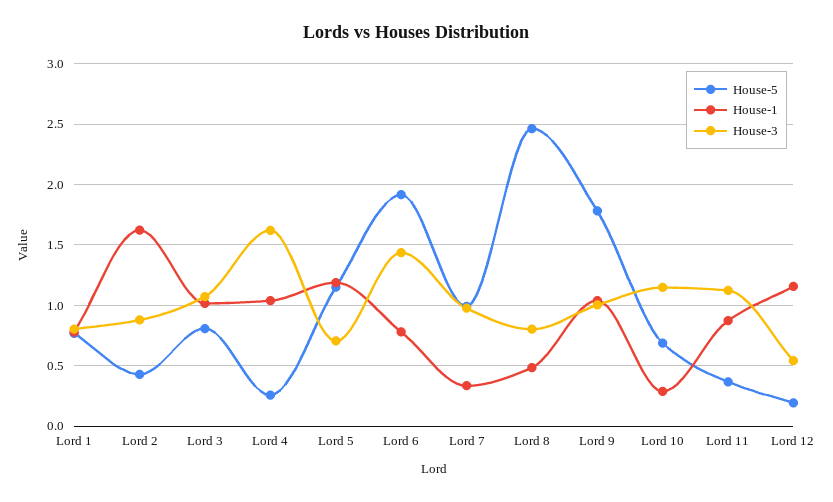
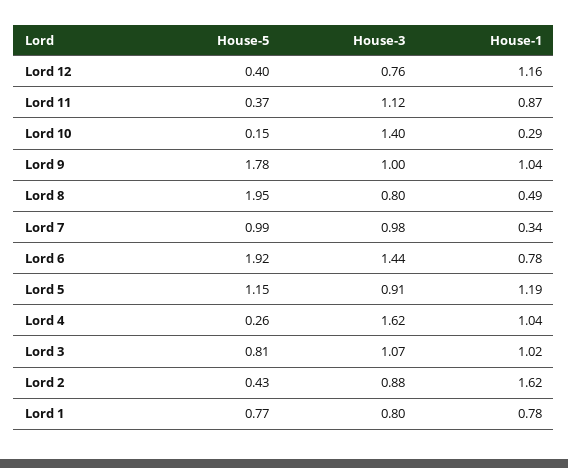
  {
    "House-5": {
      "Lord 1": 0.77,
      "Lord 2": 0.43,
      "Lord 3": 0.81,
      "Lord 4": 0.26,
      "Lord 5": 1.15,
      "Lord 6": 1.92,
      "Lord 7": 0.99,
-     "Lord 8": 2.45,
+     "Lord 8": 1.95,
      "Lord 9": 1.78,
-     "Lord 10": 0.7,
+     "Lord 10": 0.15,
      "Lord 11": 0.37,
-     "Lord 12": 0.2
+     "Lord 12": 0.4
    },
    "House-1": {
      "Lord 1": 0.78,
      "Lord 2": 1.62,
      "Lord 3": 1.02,
      "Lord 4": 1.04,
      "Lord 5": 1.19,
      "Lord 6": 0.78,
      "Lord 7": 0.34,
      "Lord 8": 0.49,
      "Lord 9": 1.04,
      "Lord 10": 0.29,
      "Lord 11": 0.87,
      "Lord 12": 1.16
    },
    "House-3": {
      "Lord 1": 0.8,
      "Lord 2": 0.88,
      "Lord 3": 1.07,
      "Lord 4": 1.62,
-     "Lord 5": 0.7,
+     "Lord 5": 0.91,
      "Lord 6": 1.44,
      "Lord 7": 0.98,
      "Lord 8": 0.8,
      "Lord 9": 1,
-     "Lord 10": 1.15,
+     "Lord 10": 1.4,
      "Lord 11": 1.12,
-     "Lord 12": 0.55
+     "Lord 12": 0.76
    }
  }

